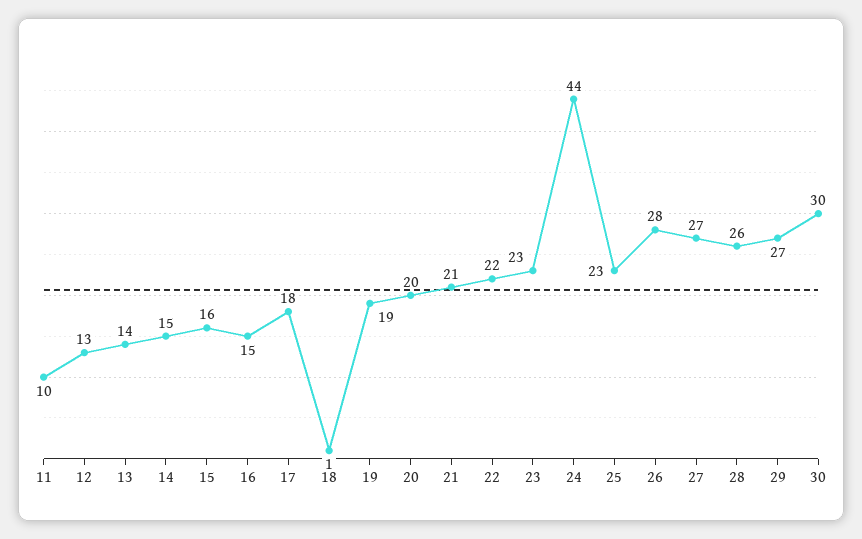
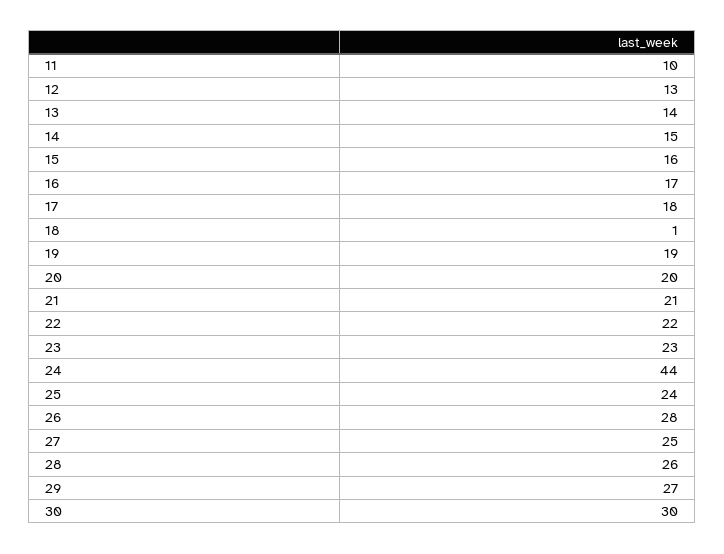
  {
    "11": 10,
    "12": 13,
    "13": 14,
    "14": 15,
    "15": 16,
-   "16": 15,
+   "16": 17,
    "17": 18,
    "18": 1,
    "19": 19,
    "20": 20,
    "21": 21,
    "22": 22,
    "23": 23,
    "24": 44,
-   "25": 23,
+   "25": 24,
    "26": 28,
-   "27": 27,
+   "27": 25,
    "28": 26,
    "29": 27,
    "30": 30
  }

